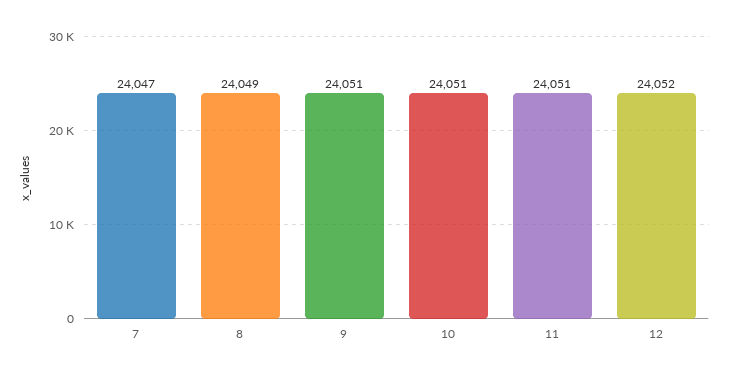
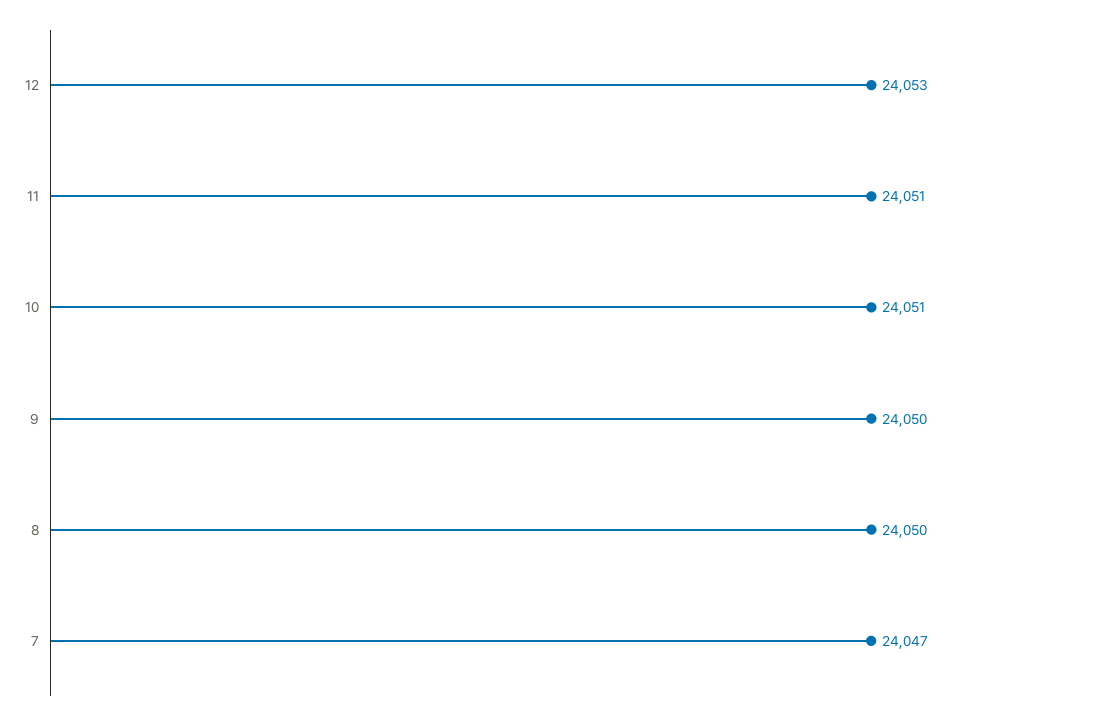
  {
    "7": 24047,
-   "8": 24049,
+   "8": 24050,
-   "9": 24051,
+   "9": 24050,
    "10": 24051,
    "11": 24051,
-   "12": 24052
+   "12": 24053
  }

